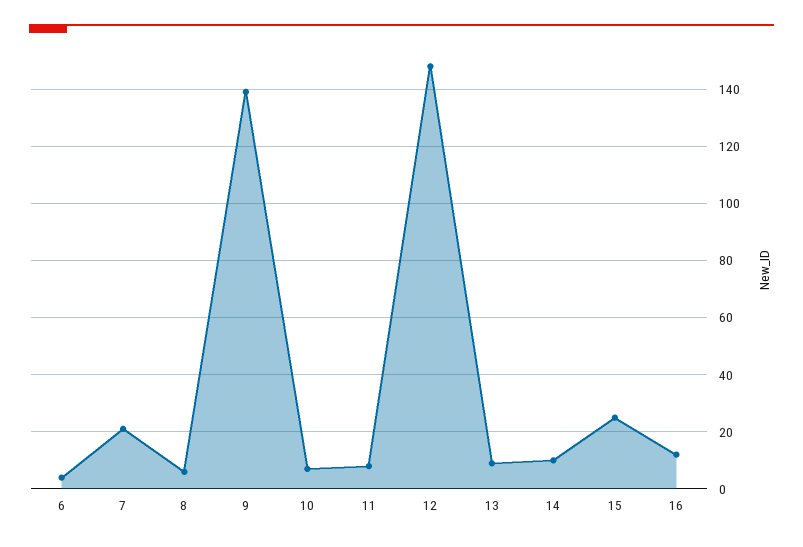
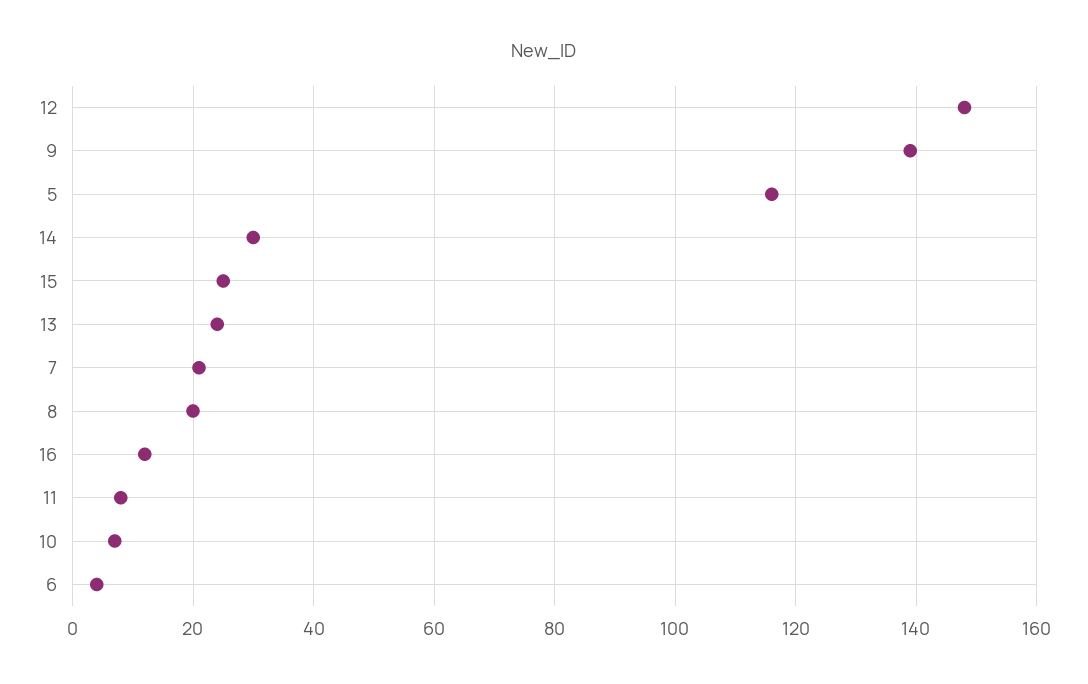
  {
    "6": 5,
    "7": 20,
-   "8": 5,
+   "8": 20,
    "9": 140,
    "10": 5,
    "11": 10,
    "12": 150,
-   "13": 10,
+   "13": 25,
-   "14": 10,
+   "14": 30,
    "15": 25,
-   "16": 10
+   "16": 10,
+   "5": 115
  }

